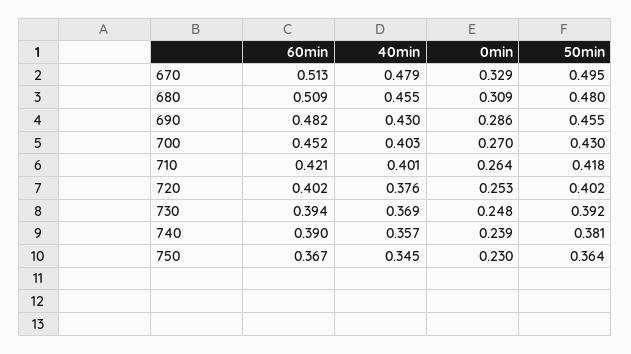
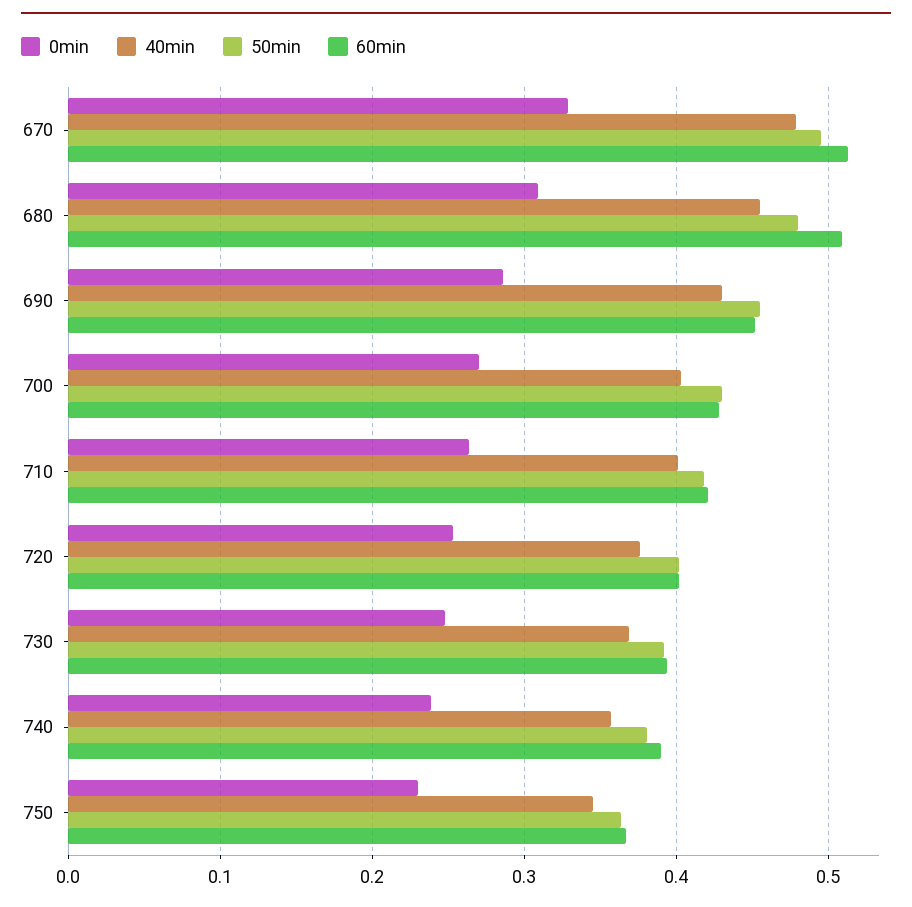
  {
    "60min": {
      "670": 0.513,
      "680": 0.509,
-     "690": 0.482,
+     "690": 0.45,
-     "700": 0.452,
+     "700": 0.43,
      "710": 0.421,
      "720": 0.402,
      "730": 0.394,
      "740": 0.39,
      "750": 0.367
    },
    "40min": {
      "670": 0.479,
      "680": 0.455,
      "690": 0.43,
      "700": 0.403,
      "710": 0.401,
      "720": 0.376,
      "730": 0.369,
      "740": 0.357,
      "750": 0.345
    },
    "0min": {
      "670": 0.329,
      "680": 0.309,
      "690": 0.286,
      "700": 0.27,
      "710": 0.264,
      "720": 0.253,
      "730": 0.248,
      "740": 0.239,
      "750": 0.23
    },
    "50min": {
      "670": 0.495,
      "680": 0.48,
      "690": 0.455,
      "700": 0.43,
      "710": 0.418,
      "720": 0.402,
      "730": 0.392,
      "740": 0.381,
      "750": 0.364
    }
  }

